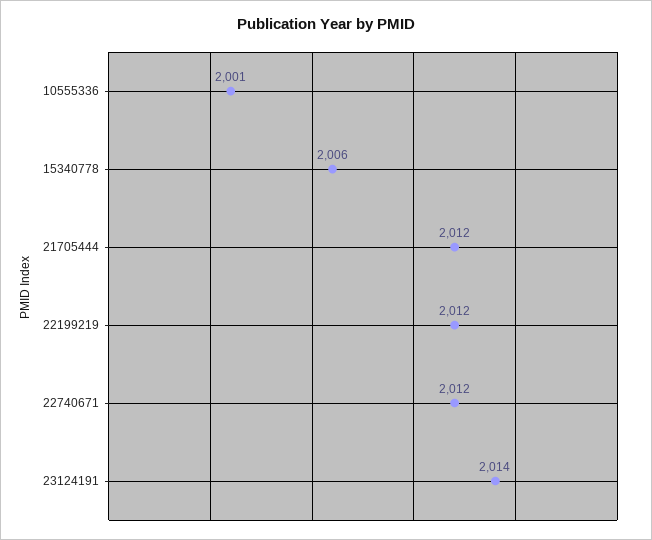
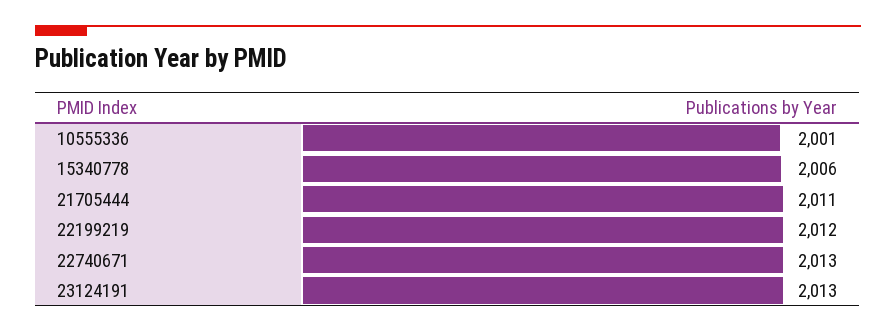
  {
    "10555336": 2001,
    "15340778": 2006,
-   "21705444": 2012,
+   "21705444": 2011,
    "22199219": 2012,
-   "22740671": 2012,
+   "22740671": 2013,
-   "23124191": 2014
+   "23124191": 2013
  }

